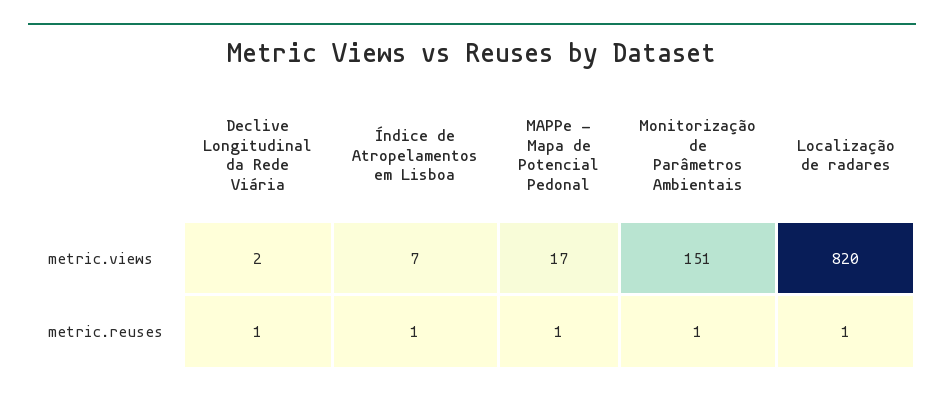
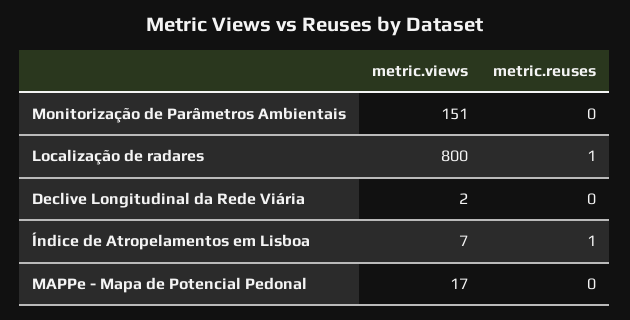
  {
    "Declive Longitudinal da Rede Viária": {
      "metric.views": 2,
-     "metric.reuses": 1
+     "metric.reuses": 0
    },
    "Índice de Atropelamentos em Lisboa": {
      "metric.views": 7,
      "metric.reuses": 1
    },
    "MAPPe - Mapa de Potencial Pedonal": {
      "metric.views": 17,
-     "metric.reuses": 1
+     "metric.reuses": 0
    },
    "Monitorização de Parâmetros Ambientais": {
      "metric.views": 151,
-     "metric.reuses": 1
+     "metric.reuses": 0
    },
    "Localização de radares": {
-     "metric.views": 820,
+     "metric.views": 800,
      "metric.reuses": 1
    }
  }

